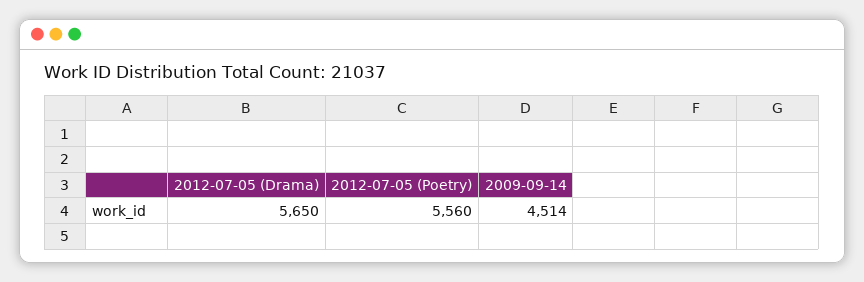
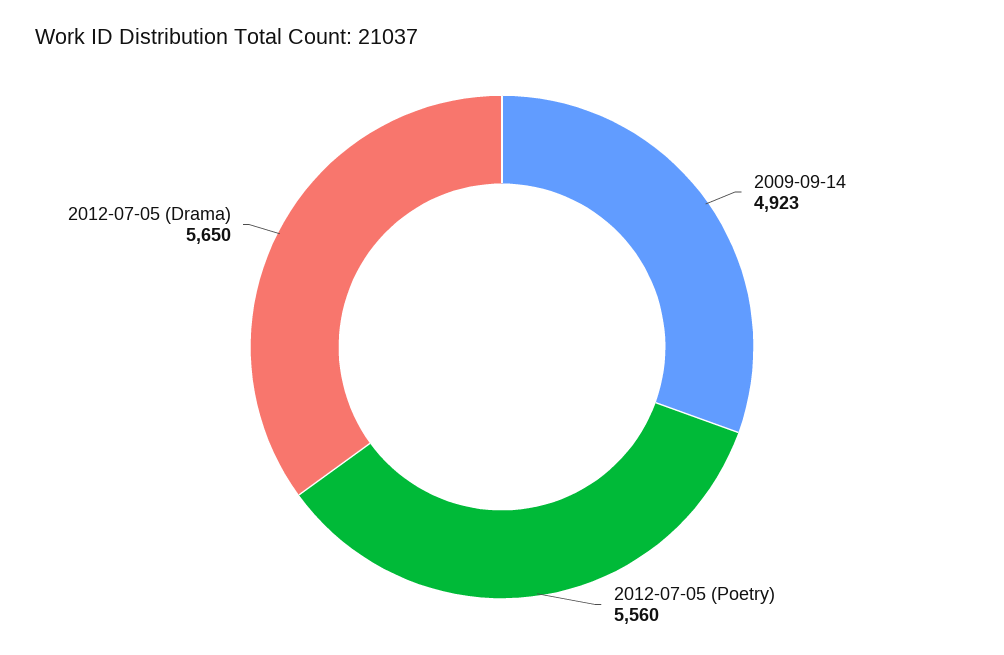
  {
    "2012-07-05 (Drama)": 5650,
    "2012-07-05 (Poetry)": 5560,
-   "2009-09-14": 4514
+   "2009-09-14": 4923
  }

